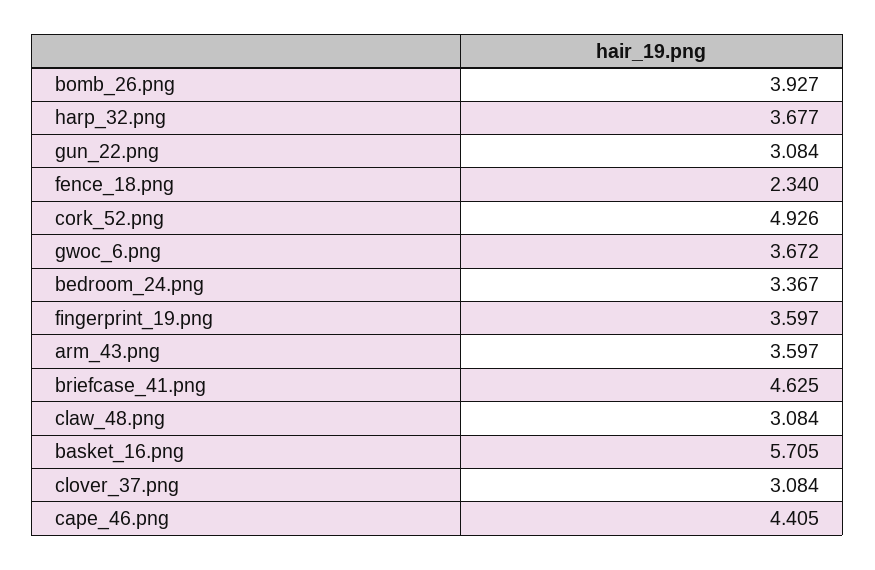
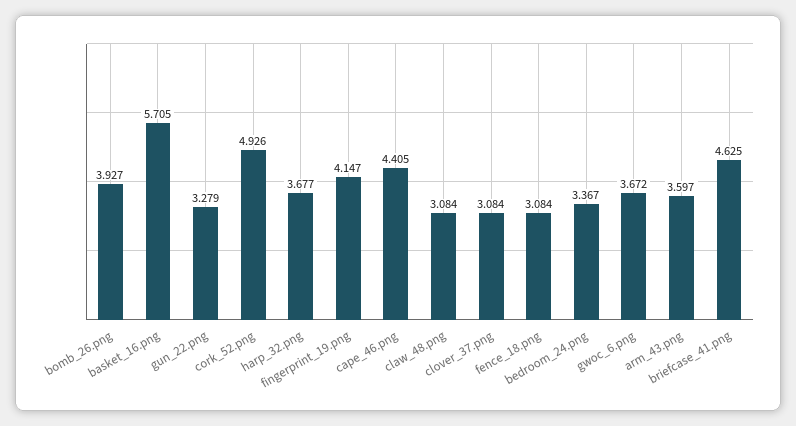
  {
    "bomb_26.png": 3.927,
    "harp_32.png": 3.677,
-   "gun_22.png": 3.084,
+   "gun_22.png": 3.279,
-   "fence_18.png": 2.34,
+   "fence_18.png": 3.084,
    "cork_52.png": 4.926,
    "gwoc_6.png": 3.672,
    "bedroom_24.png": 3.367,
-   "fingerprint_19.png": 3.597,
+   "fingerprint_19.png": 4.147,
    "arm_43.png": 3.597,
    "briefcase_41.png": 4.625,
    "claw_48.png": 3.084,
    "basket_16.png": 5.705,
    "clover_37.png": 3.084,
    "cape_46.png": 4.405
  }

